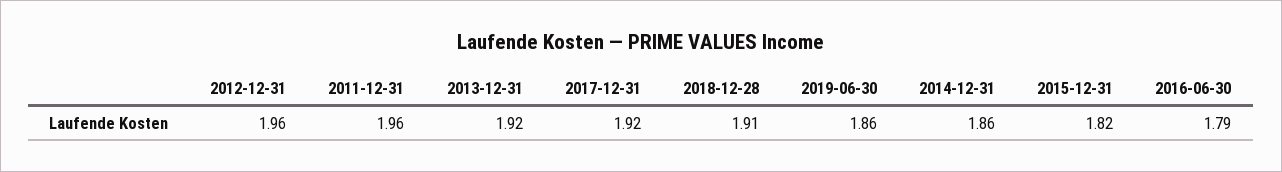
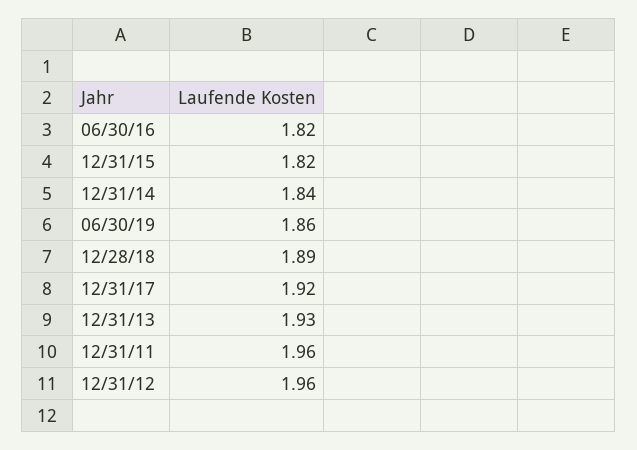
  {
    "2012-12-31": 1.96,
    "2011-12-31": 1.96,
-   "2013-12-31": 1.92,
+   "2013-12-31": 1.93,
    "2017-12-31": 1.92,
-   "2018-12-28": 1.91,
+   "2018-12-28": 1.89,
    "2019-06-30": 1.86,
-   "2014-12-31": 1.86,
+   "2014-12-31": 1.84,
    "2015-12-31": 1.82,
-   "2016-06-30": 1.79
+   "2016-06-30": 1.82
  }

